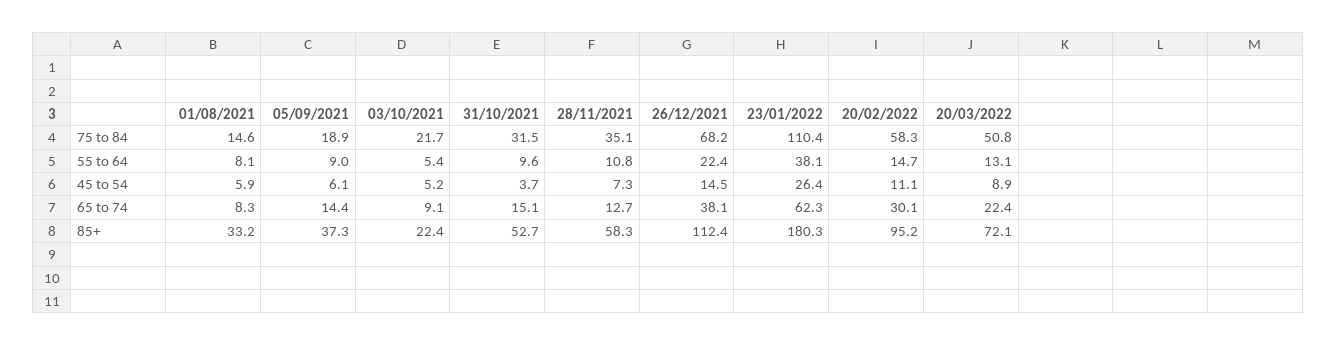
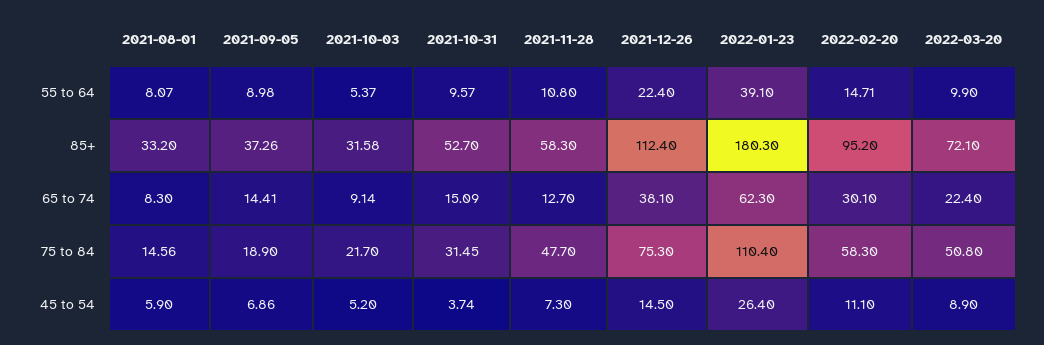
  {
    "01/08/2021": {
      "75 to 84": 14.56,
      "55 to 64": 8.07,
      "45 to 54": 5.9,
      "65 to 74": 8.3,
      "85+": 33.2
    },
    "05/09/2021": {
      "75 to 84": 18.9,
      "55 to 64": 8.98,
-     "45 to 54": 6.1,
+     "45 to 54": 6.86,
      "65 to 74": 14.41,
      "85+": 37.26
    },
    "03/10/2021": {
      "75 to 84": 21.7,
      "55 to 64": 5.37,
      "45 to 54": 5.2,
      "65 to 74": 9.14,
-     "85+": 22.4
+     "85+": 31.58
    },
    "31/10/2021": {
      "75 to 84": 31.45,
      "55 to 64": 9.57,
      "45 to 54": 3.74,
      "65 to 74": 15.09,
      "85+": 52.7
    },
    "28/11/2021": {
-     "75 to 84": 35.1,
+     "75 to 84": 47.7,
      "55 to 64": 10.8,
      "45 to 54": 7.3,
      "65 to 74": 12.7,
      "85+": 58.3
    },
    "26/12/2021": {
-     "75 to 84": 68.2,
+     "75 to 84": 75.3,
      "55 to 64": 22.4,
      "45 to 54": 14.5,
      "65 to 74": 38.1,
      "85+": 112.4
    },
    "23/01/2022": {
      "75 to 84": 110.4,
-     "55 to 64": 38.1,
+     "55 to 64": 39.1,
      "45 to 54": 26.4,
      "65 to 74": 62.3,
      "85+": 180.3
    },
    "20/02/2022": {
      "75 to 84": 58.3,
      "55 to 64": 14.71,
      "45 to 54": 11.1,
      "65 to 74": 30.1,
      "85+": 95.2
    },
    "20/03/2022": {
      "75 to 84": 50.8,
-     "55 to 64": 13.1,
+     "55 to 64": 9.9,
      "45 to 54": 8.9,
      "65 to 74": 22.4,
      "85+": 72.1
    }
  }

